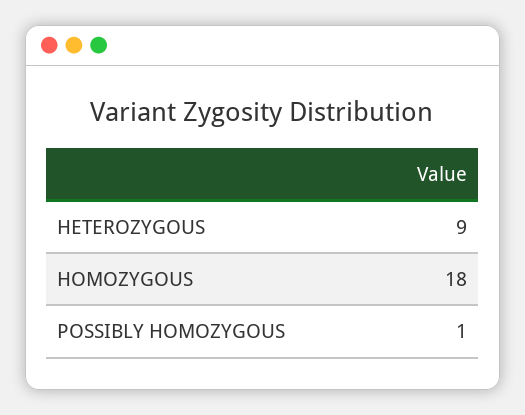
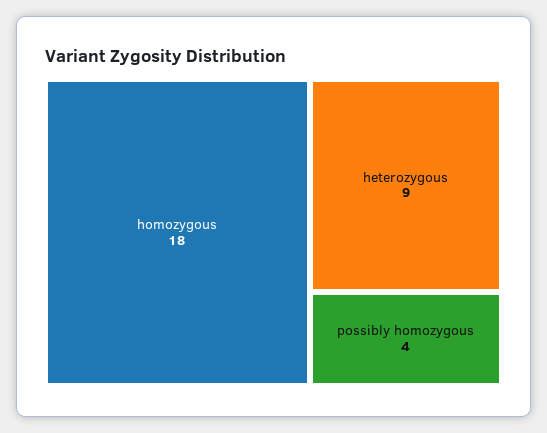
  {
    "HETEROZYGOUS": 9,
    "HOMOZYGOUS": 18,
-   "POSSIBLY HOMOZYGOUS": 1
+   "POSSIBLY HOMOZYGOUS": 4
  }

